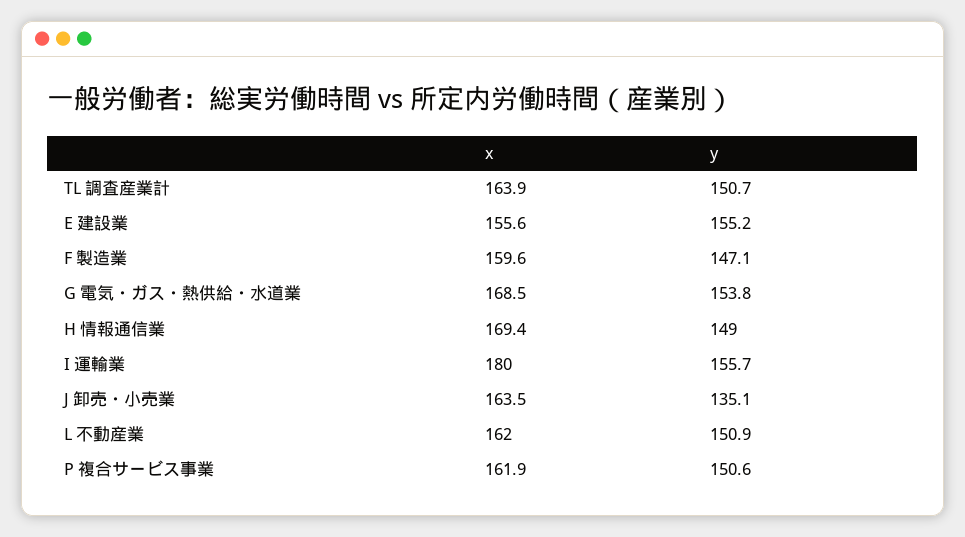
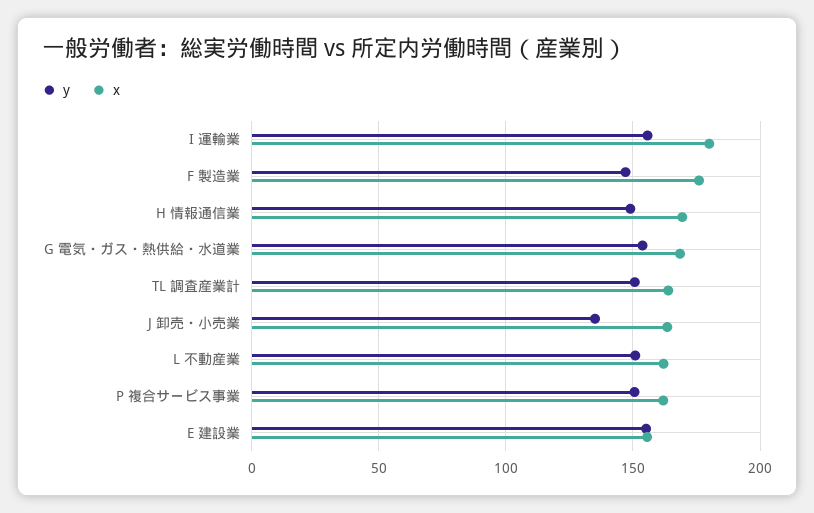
  {
    "x": {
      "TL 調査産業計": 163.9,
      "E 建設業": 155.6,
-     "F 製造業": 159.6,
+     "F 製造業": 175,
      "G 電気・ガス・熱供給・水道業": 168.5,
      "H 情報通信業": 169.4,
      "I 運輸業": 180,
      "J 卸売・小売業": 163.5,
      "L 不動産業": 162,
      "P 複合サービス事業": 161.9
    },
    "y": {
      "TL 調査産業計": 150.7,
      "E 建設業": 155.2,
      "F 製造業": 147.1,
      "G 電気・ガス・熱供給・水道業": 153.8,
      "H 情報通信業": 149,
      "I 運輸業": 155.7,
      "J 卸売・小売業": 135.1,
      "L 不動産業": 150.9,
      "P 複合サービス事業": 150.6
    }
  }

